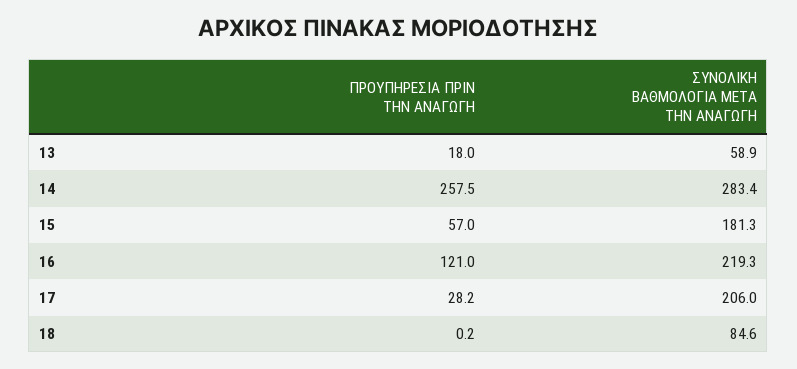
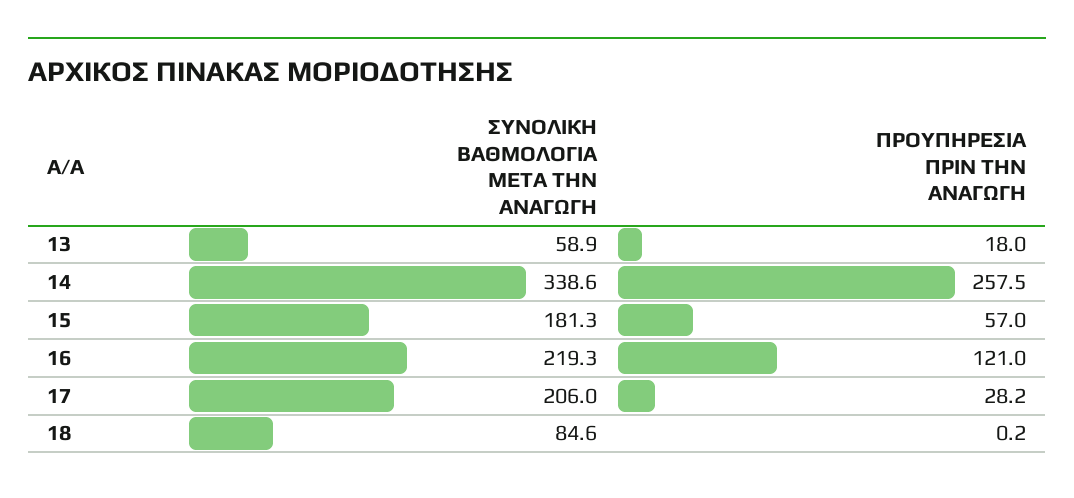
  {
    "ΠΡΟΥΠΗΡΕΣΙΑ ΠΡΙΝ ΤΗΝ ΑΝΑΓΩΓΗ": {
      "13": 18,
      "14": 257.5,
      "15": 57,
      "16": 121,
      "17": 28.2,
      "18": 0.2
    },
    "ΣΥΝΟΛΙΚΗ ΒΑΘΜΟΛΟΓΙΑ ΜΕΤΑ ΤΗΝ ΑΝΑΓΩΓΗ": {
      "13": 58.9,
-     "14": 283.4,
+     "14": 338.6,
      "15": 181.3,
      "16": 219.3,
      "17": 206,
      "18": 84.6
    }
  }

